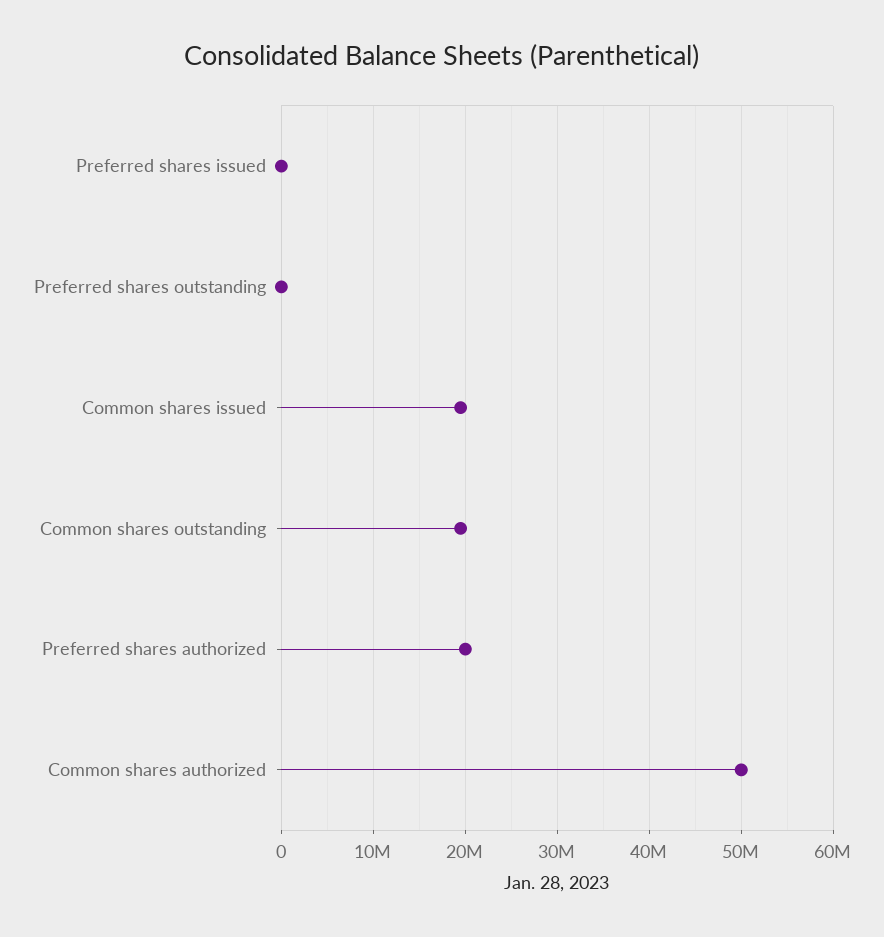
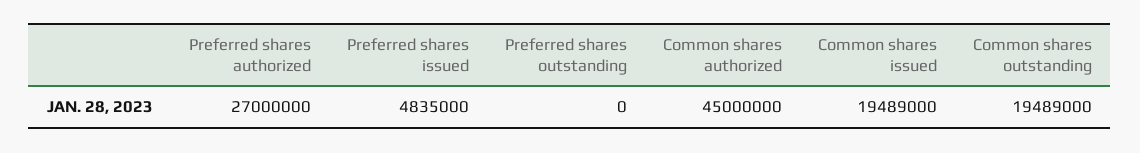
  {
-   "Preferred shares issued": 0,
+   "Preferred shares issued": 4835000,
    "Preferred shares outstanding": 0,
    "Common shares issued": 19489000,
    "Common shares outstanding": 19489000,
-   "Preferred shares authorized": 20000000,
+   "Preferred shares authorized": 27000000,
-   "Common shares authorized": 50000000
+   "Common shares authorized": 45000000
  }

